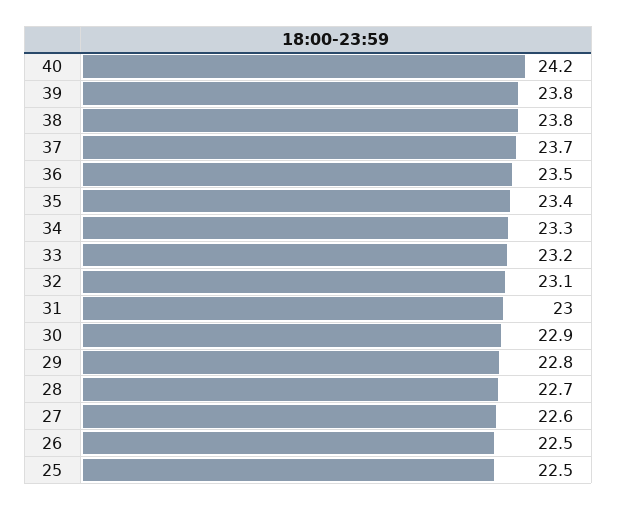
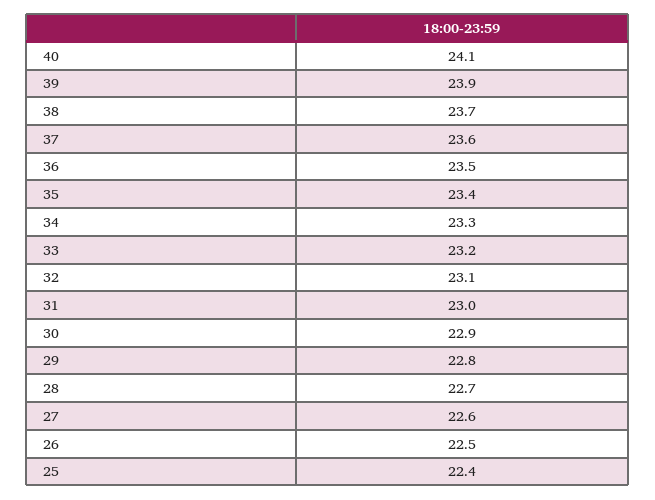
  {
-   "40": 24.2,
+   "40": 24.1,
-   "39": 23.8,
+   "39": 23.9,
-   "38": 23.8,
+   "38": 23.7,
-   "37": 23.7,
+   "37": 23.6,
    "36": 23.5,
    "35": 23.4,
    "34": 23.3,
    "33": 23.2,
    "32": 23.1,
    "31": 23,
    "30": 22.9,
    "29": 22.8,
    "28": 22.7,
    "27": 22.6,
    "26": 22.5,
-   "25": 22.5
+   "25": 22.4
  }

